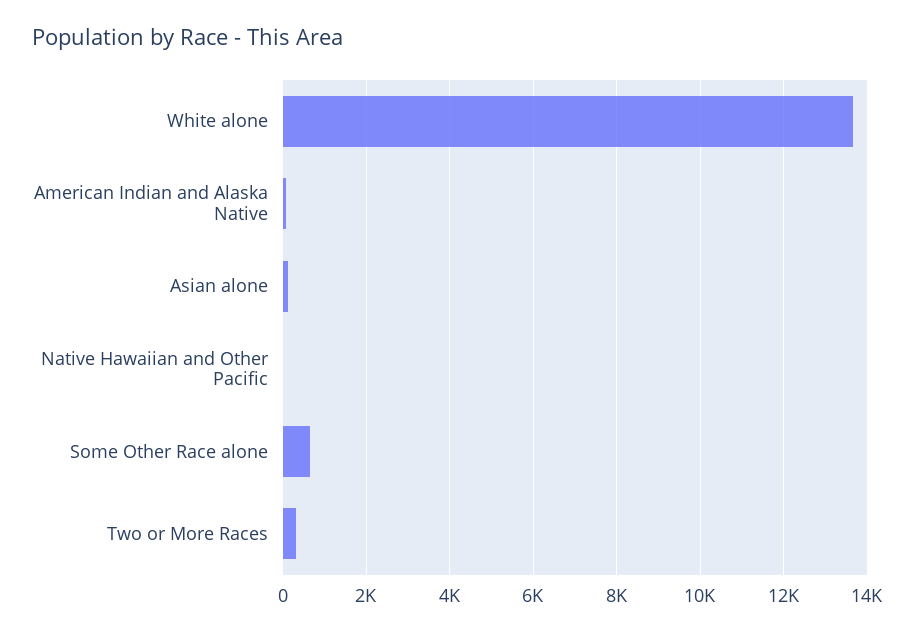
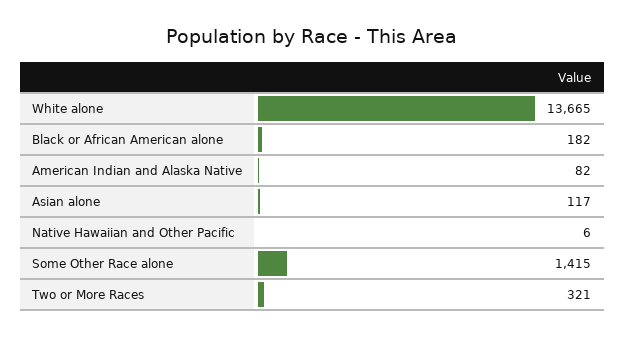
  {
    "White alone": 13665,
    "American Indian and Alaska Native": 82,
    "Asian alone": 117,
    "Native Hawaiian and Other Pacific": 6,
-   "Some Other Race alone": 600,
+   "Some Other Race alone": 1415,
-   "Two or More Races": 321
+   "Two or More Races": 321,
+   "Black or African American alone": 182
  }

